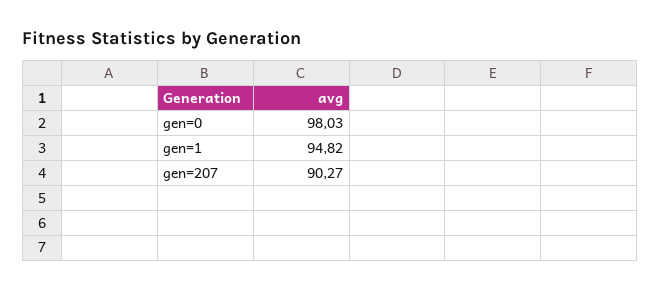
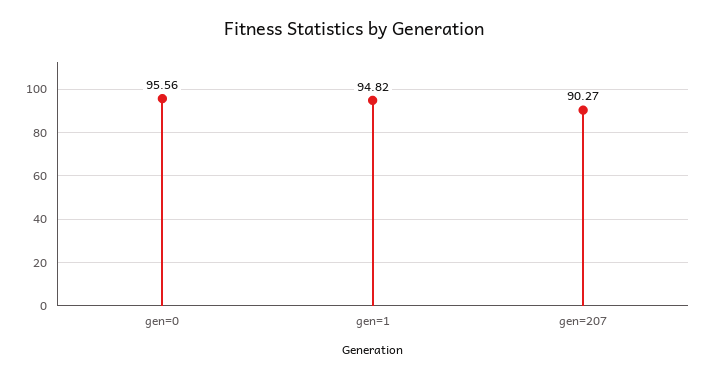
  {
-   "gen=0": 98.03,
+   "gen=0": 95.56,
    "gen=1": 94.82,
    "gen=207": 90.27
  }

